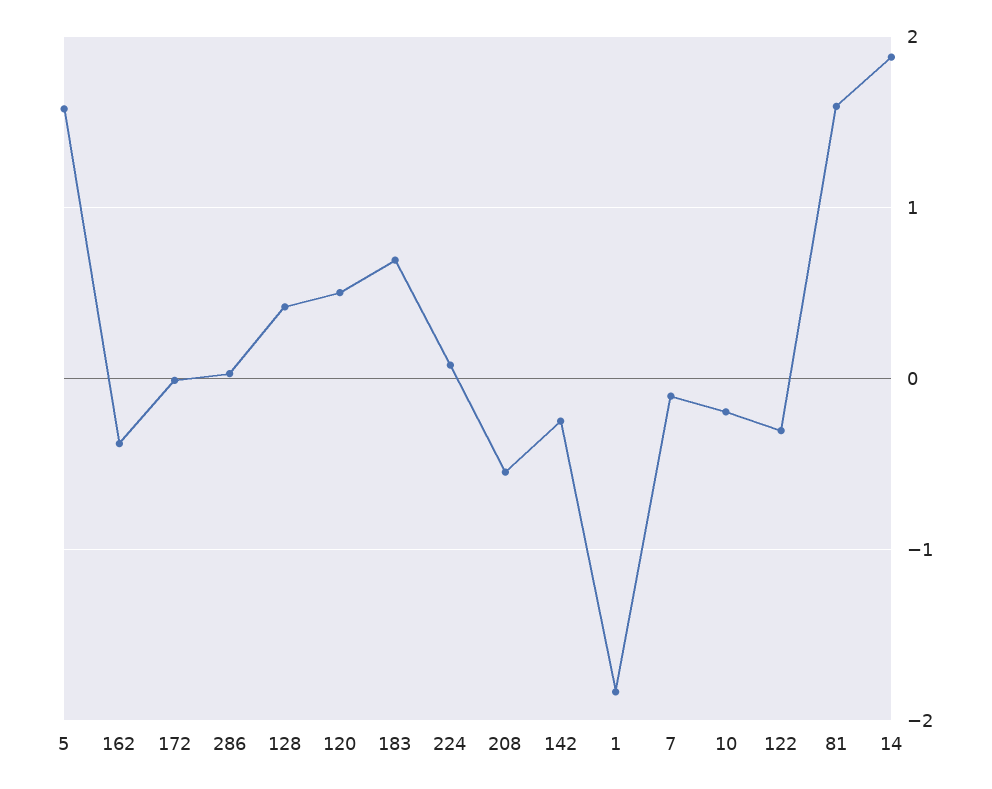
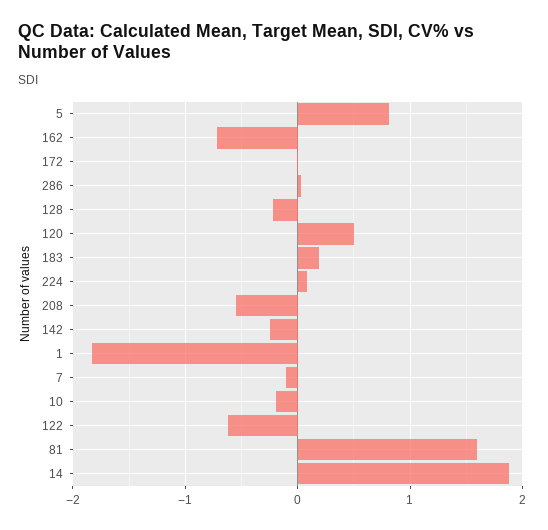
  {
-   "5": 1.6,
+   "5": 0.8,
-   "162": -0.4,
+   "162": -0.7,
    "172": 0,
    "286": 0,
-   "128": 0.4,
+   "128": -0.2,
    "120": 0.5,
-   "183": 0.7,
+   "183": 0.2,
    "224": 0.1,
    "208": -0.5,
    "142": -0.2,
    "1": -1.8,
    "7": -0.1,
    "10": -0.2,
-   "122": -0.3,
+   "122": -0.6,
    "81": 1.6,
    "14": 1.9
  }

